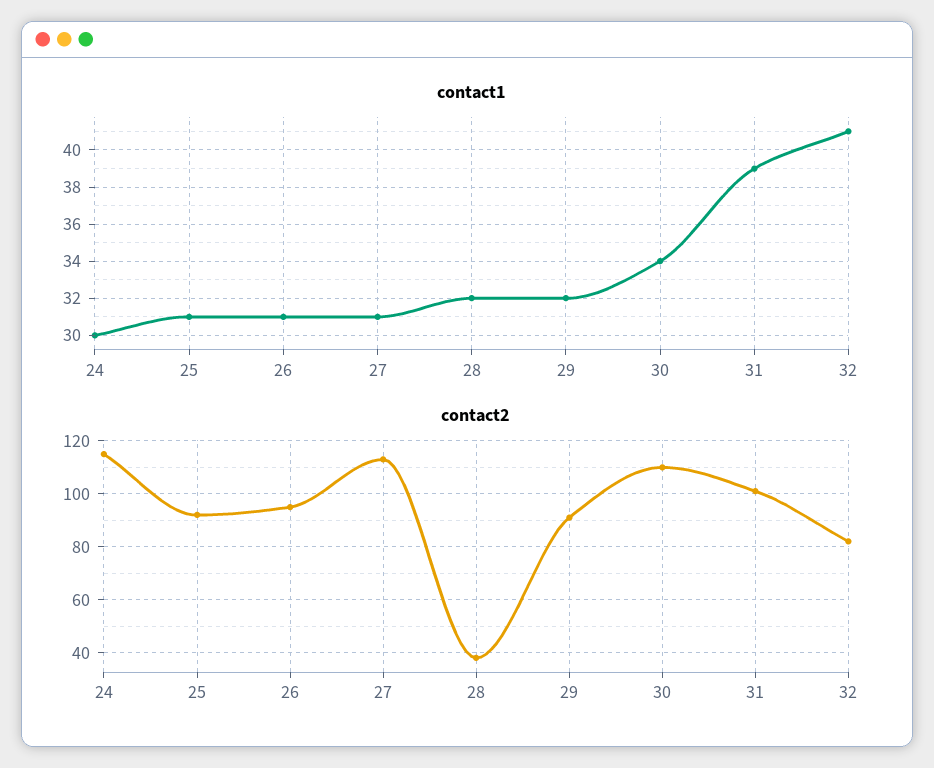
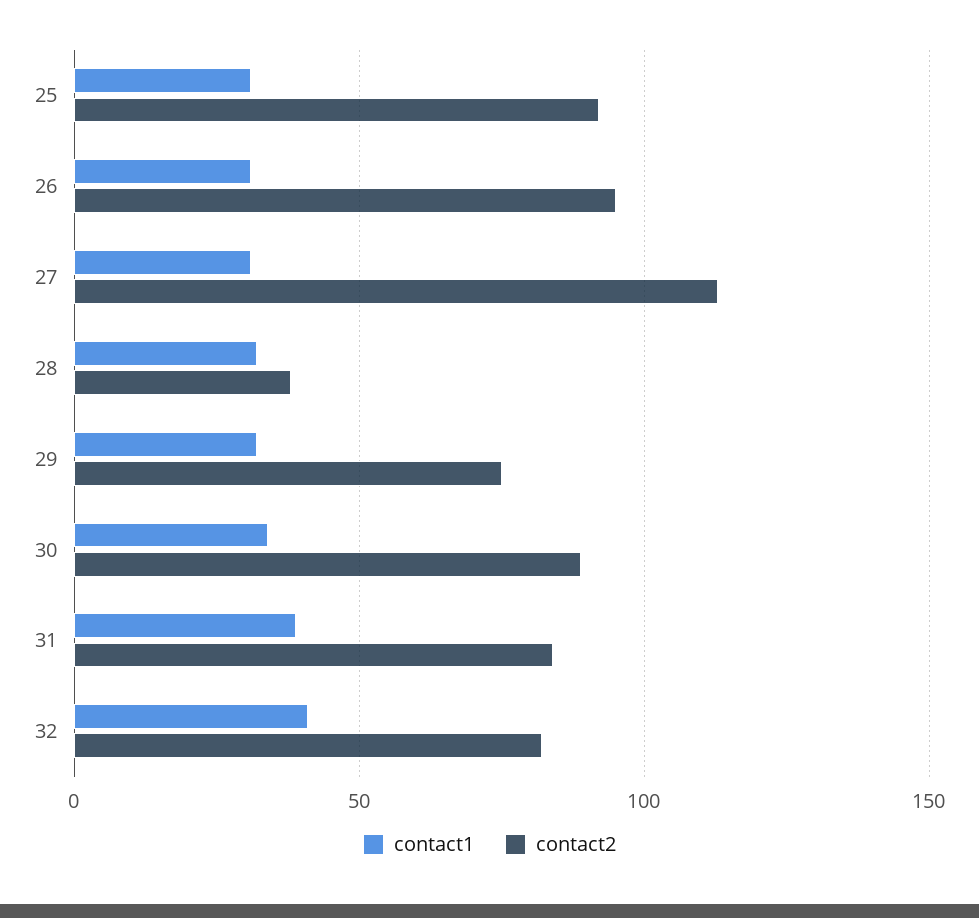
  {
    "contact1": {
-     "24": 30,
      "25": 31,
      "26": 31,
      "27": 31,
      "28": 32,
      "29": 32,
      "30": 34,
      "31": 39,
      "32": 41
    },
    "contact2": {
-     "24": 115,
      "25": 90,
      "26": 95,
      "27": 115,
      "28": 40,
-     "29": 90,
+     "29": 75,
-     "30": 110,
+     "30": 90,
-     "31": 100,
+     "31": 85,
      "32": 80
    }
  }

